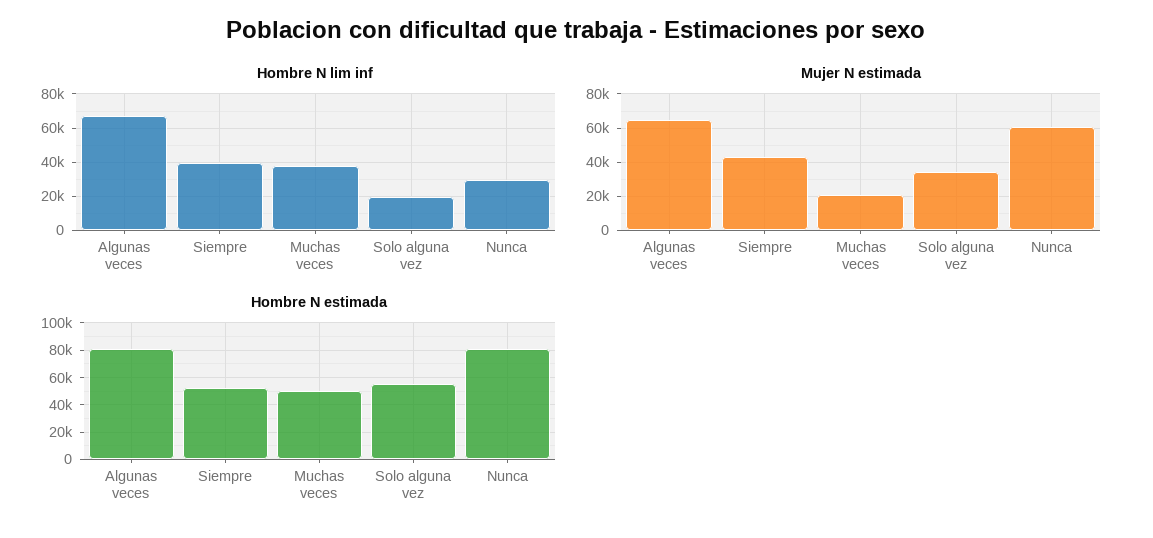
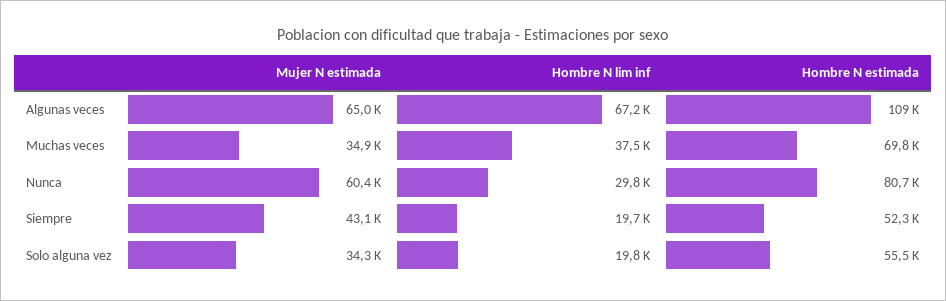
  {
    "Hombre N lim inf": {
      "Algunas veces": 67200,
-     "Siempre": 40000,
+     "Siempre": 19700,
      "Muchas veces": 37500,
      "Solo alguna vez": 19800,
      "Nunca": 29800
    },
    "Mujer N estimada": {
      "Algunas veces": 65000,
      "Siempre": 43100,
-     "Muchas veces": 20000,
+     "Muchas veces": 34900,
      "Solo alguna vez": 34300,
      "Nunca": 60400
    },
    "Hombre N estimada": {
-     "Algunas veces": 80000,
+     "Algunas veces": 109000,
      "Siempre": 52300,
-     "Muchas veces": 50000,
+     "Muchas veces": 69800,
      "Solo alguna vez": 55500,
      "Nunca": 80700
    }
  }

